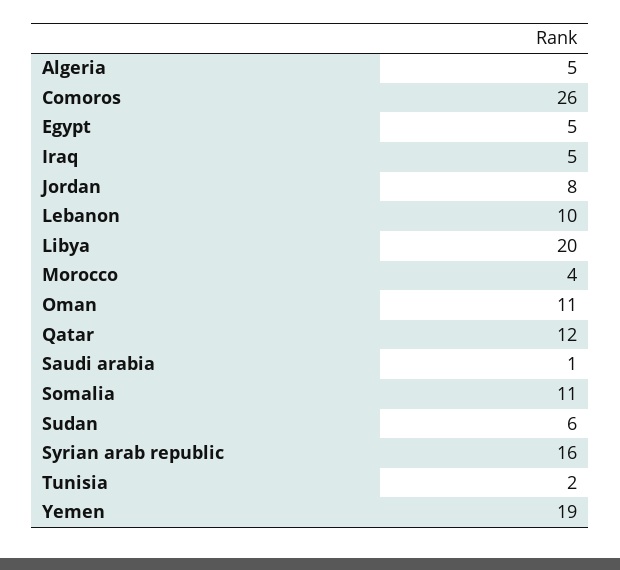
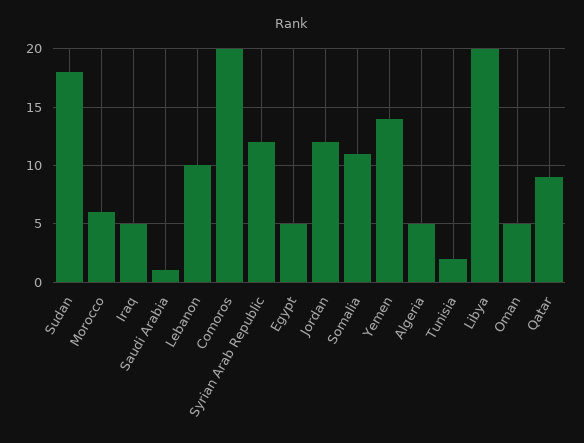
  {
    "Algeria": 5,
-   "Comoros": 26,
+   "Comoros": 20,
    "Egypt": 5,
    "Iraq": 5,
-   "Jordan": 8,
+   "Jordan": 12,
    "Lebanon": 10,
    "Libya": 20,
-   "Morocco": 4,
+   "Morocco": 6,
-   "Oman": 11,
+   "Oman": 5,
-   "Qatar": 12,
+   "Qatar": 9,
    "Saudi arabia": 1,
    "Somalia": 11,
-   "Sudan": 6,
+   "Sudan": 18,
-   "Syrian arab republic": 16,
+   "Syrian arab republic": 12,
    "Tunisia": 2,
-   "Yemen": 19
+   "Yemen": 14
  }

